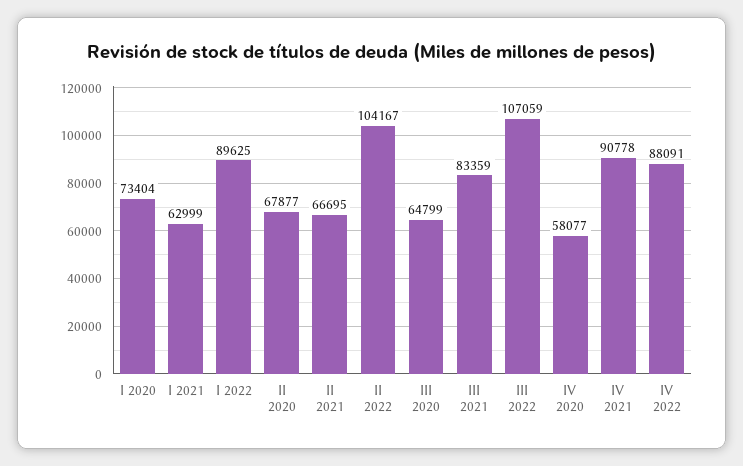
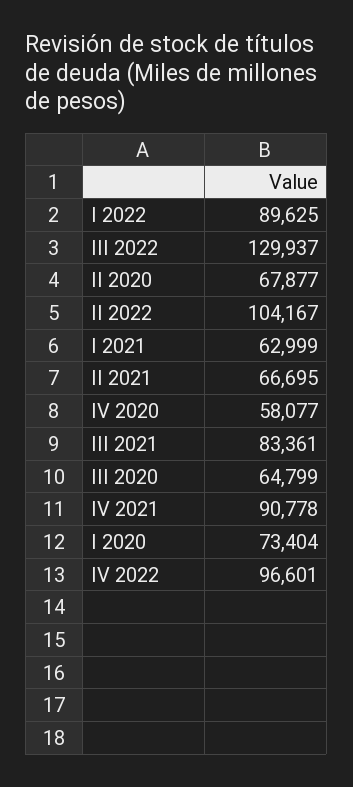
  {
    "I 2020": 73404,
    "I 2021": 62999,
    "I 2022": 89625,
    "II 2020": 67877,
    "II 2021": 66695,
    "II 2022": 104167,
    "III 2020": 64799,
-   "III 2021": 83359,
+   "III 2021": 83361,
-   "III 2022": 107059,
+   "III 2022": 129937,
    "IV 2020": 58077,
    "IV 2021": 90778,
-   "IV 2022": 88091
+   "IV 2022": 96601
  }

